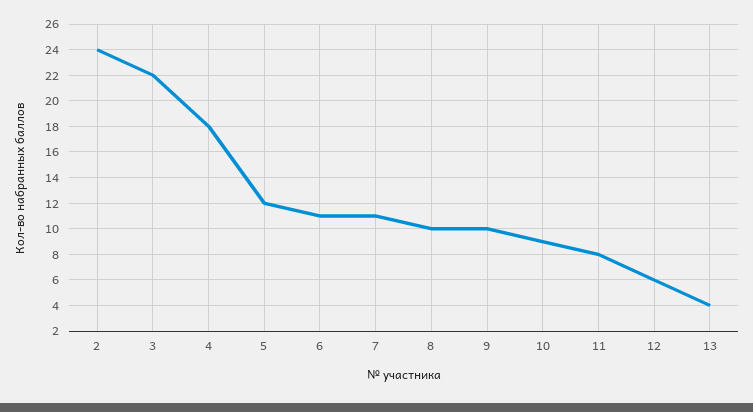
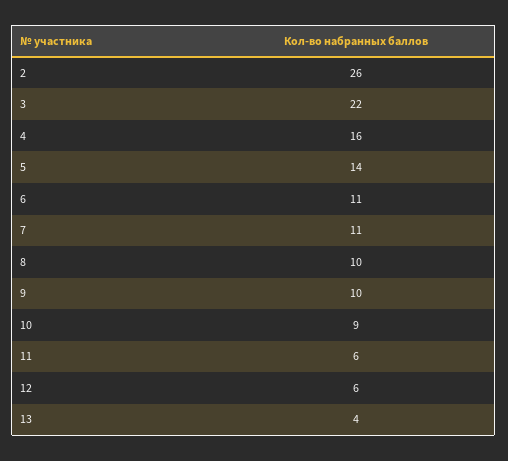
  {
-   "2": 24,
+   "2": 26,
    "3": 22,
-   "4": 18,
+   "4": 16,
-   "5": 12,
+   "5": 14,
    "6": 11,
    "7": 11,
    "8": 10,
    "9": 10,
    "10": 9,
-   "11": 8,
+   "11": 6,
    "12": 6,
    "13": 4
  }

